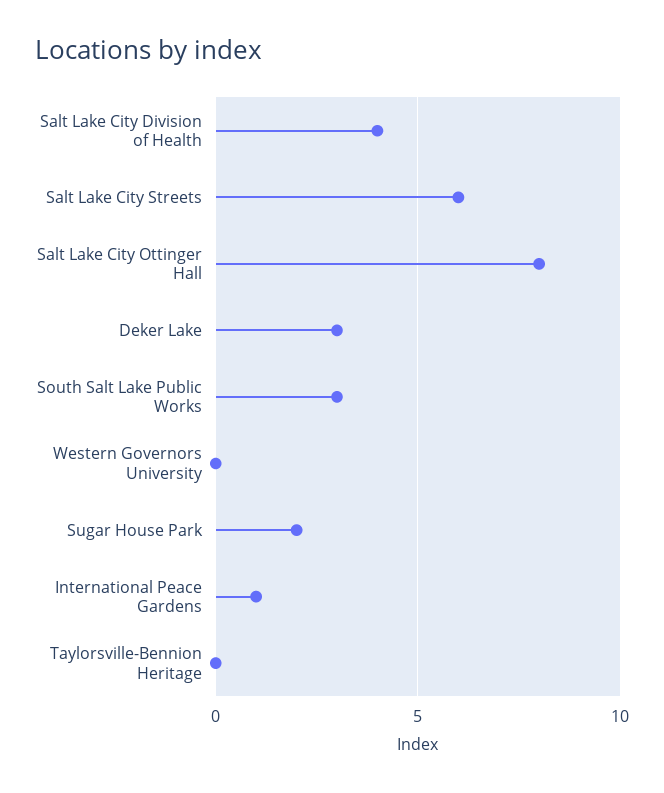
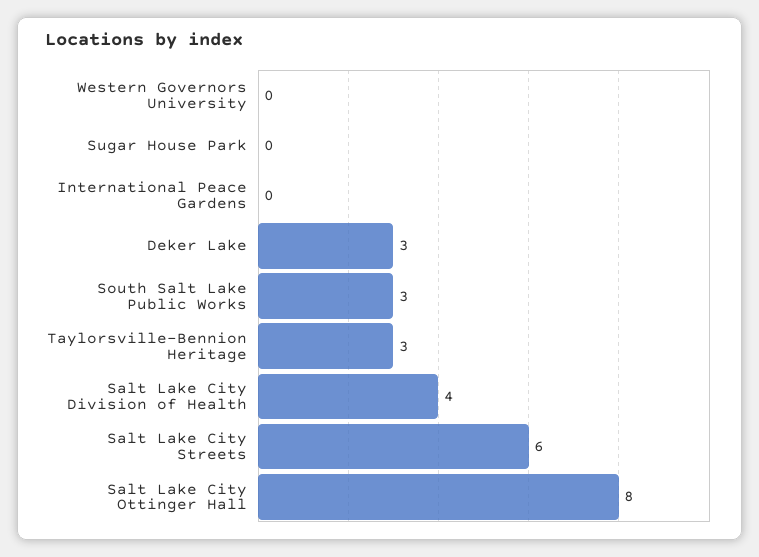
  {
    "Salt Lake City Division of Health": 4,
    "Salt Lake City Streets": 6,
    "Salt Lake City Ottinger Hall": 8,
    "Deker Lake": 3,
    "South Salt Lake Public Works": 3,
    "Western Governors University": 0,
-   "Sugar House Park": 2,
+   "Sugar House Park": 0,
-   "International Peace Gardens": 1,
+   "International Peace Gardens": 0,
-   "Taylorsville-Bennion Heritage": 0
+   "Taylorsville-Bennion Heritage": 3
  }

